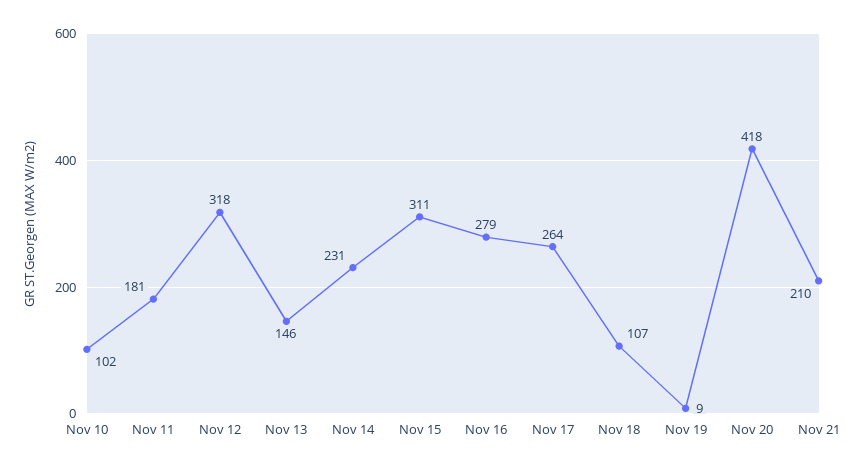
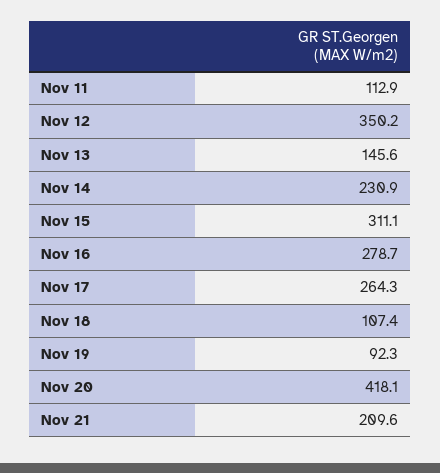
  {
-   "Nov 10": 102,
-   "Nov 11": 181,
+   "Nov 11": 112.9,
-   "Nov 12": 318,
+   "Nov 12": 350.2,
    "Nov 13": 145.6,
    "Nov 14": 230.9,
    "Nov 15": 311.1,
    "Nov 16": 278.7,
    "Nov 17": 264.3,
    "Nov 18": 107.4,
-   "Nov 19": 9,
+   "Nov 19": 92.3,
    "Nov 20": 418.1,
    "Nov 21": 209.6
  }

